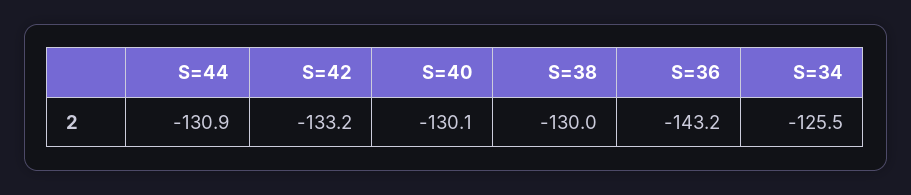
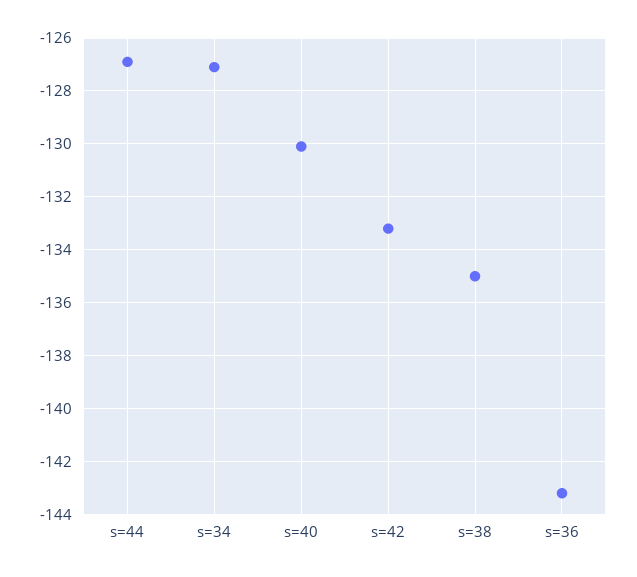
  {
-   "S=44": -130.9,
+   "S=44": -127,
    "S=42": -133.2,
    "S=40": -130.1,
-   "S=38": -130,
+   "S=38": -135,
    "S=36": -143.2,
-   "S=34": -125.5
+   "S=34": -127
  }

